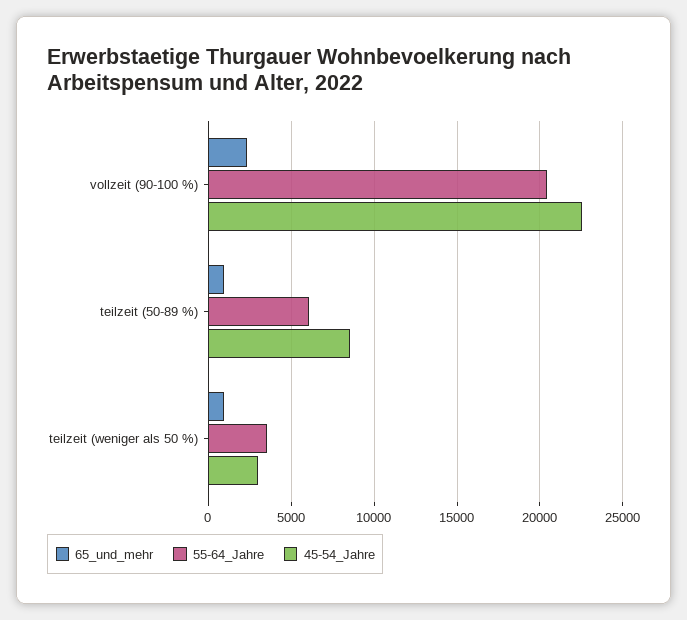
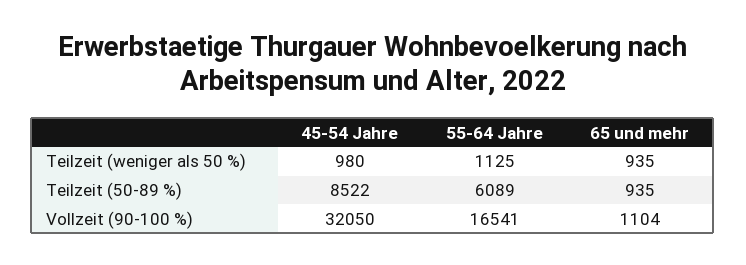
  {
    "65_und_mehr": {
-     "vollzeit (90-100 %)": 2500,
+     "vollzeit (90-100 %)": 1104,
      "teilzeit (50-89 %)": 935,
      "teilzeit (weniger als 50 %)": 935
    },
    "55-64_Jahre": {
-     "vollzeit (90-100 %)": 20500,
+     "vollzeit (90-100 %)": 16541,
      "teilzeit (50-89 %)": 6089,
-     "teilzeit (weniger als 50 %)": 3500
+     "teilzeit (weniger als 50 %)": 1125
    },
    "45-54_Jahre": {
-     "vollzeit (90-100 %)": 22500,
+     "vollzeit (90-100 %)": 32050,
      "teilzeit (50-89 %)": 8522,
-     "teilzeit (weniger als 50 %)": 3000
+     "teilzeit (weniger als 50 %)": 980
    }
  }

